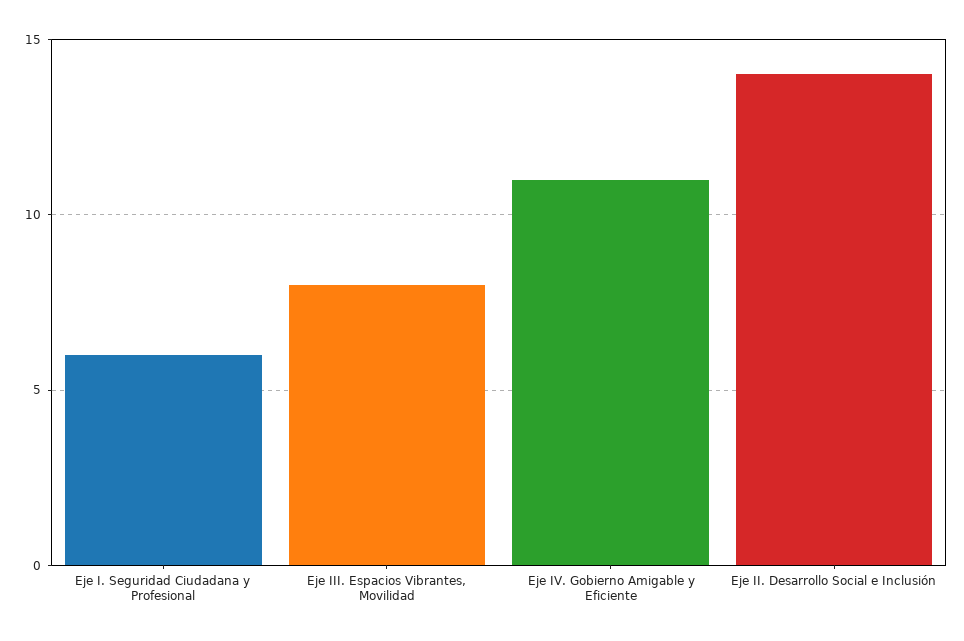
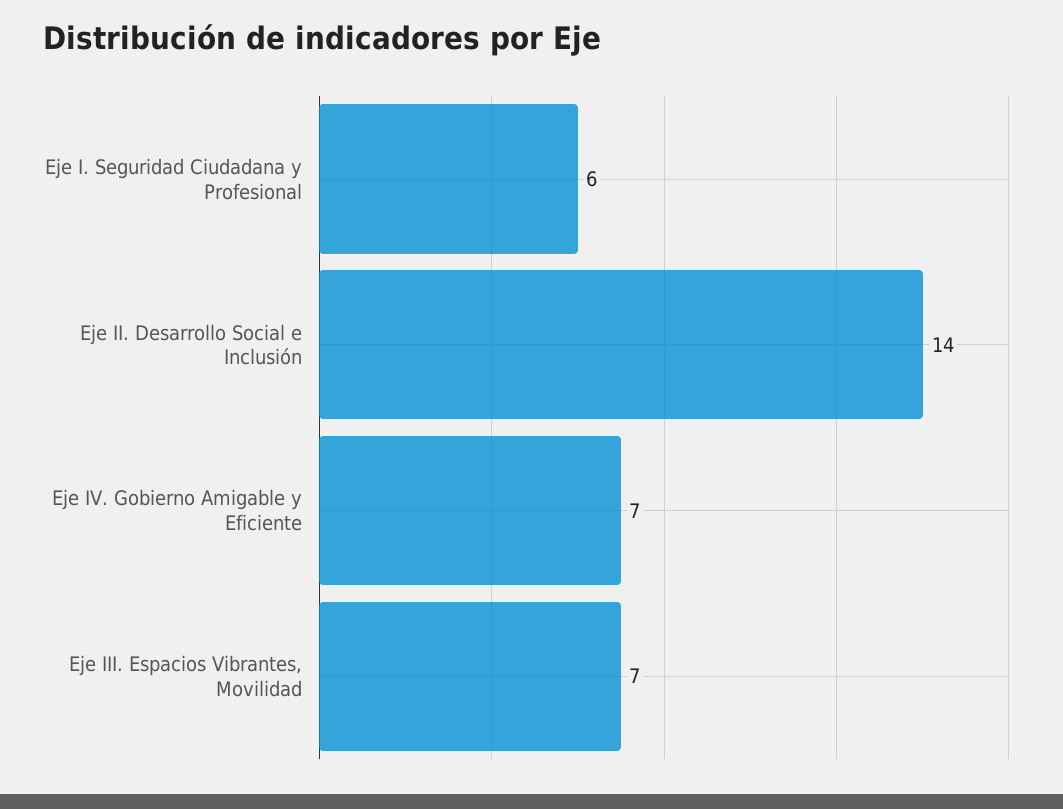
  {
    "Eje I. Seguridad Ciudadana y Profesional": 6,
-   "Eje III. Espacios Vibrantes, Movilidad": 8,
+   "Eje III. Espacios Vibrantes, Movilidad": 7,
-   "Eje IV. Gobierno Amigable y Eficiente": 11,
+   "Eje IV. Gobierno Amigable y Eficiente": 7,
    "Eje II. Desarrollo Social e Inclusión": 14
  }

